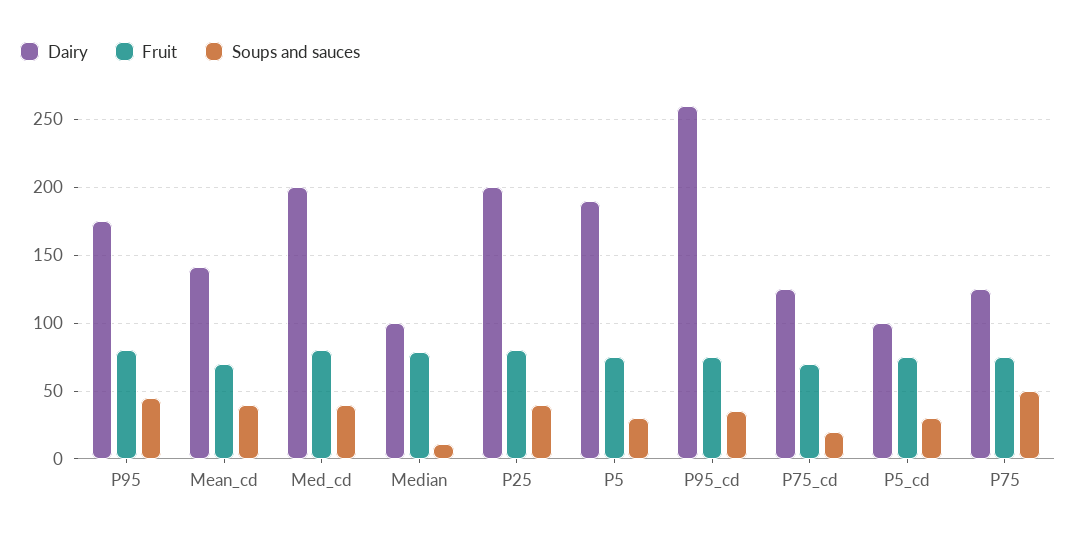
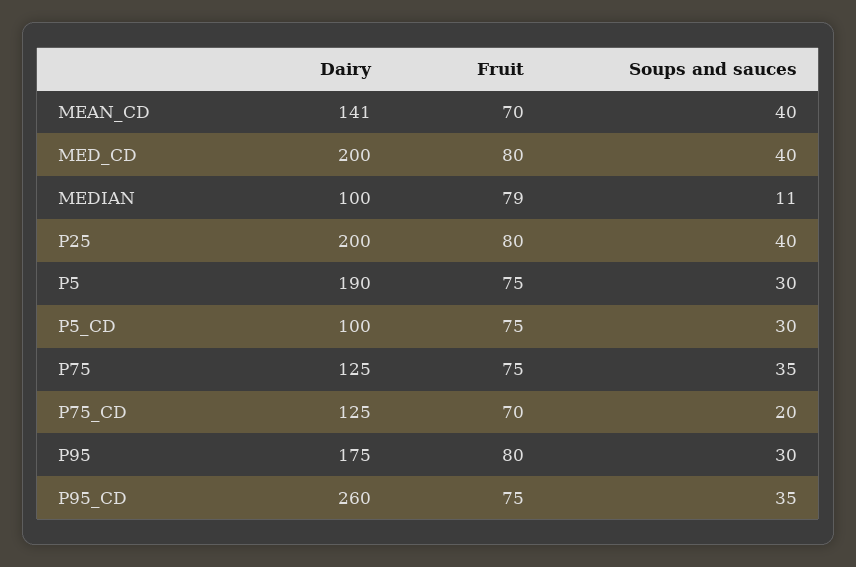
  {
    "Dairy": {
      "P95": 175,
      "Mean_cd": 141,
      "Med_cd": 200,
      "Median": 100,
      "P25": 200,
      "P5": 190,
      "P95_cd": 260,
      "P75_cd": 125,
      "P5_cd": 100,
      "P75": 125
    },
    "Fruit": {
      "P95": 80,
      "Mean_cd": 70,
      "Med_cd": 80,
      "Median": 79,
      "P25": 80,
      "P5": 75,
      "P95_cd": 75,
      "P75_cd": 70,
      "P5_cd": 75,
      "P75": 75
    },
    "Soups and sauces": {
-     "P95": 45,
+     "P95": 30,
      "Mean_cd": 40,
      "Med_cd": 40,
      "Median": 11,
      "P25": 40,
      "P5": 30,
      "P95_cd": 35,
      "P75_cd": 20,
      "P5_cd": 30,
-     "P75": 50
+     "P75": 35
    }
  }

